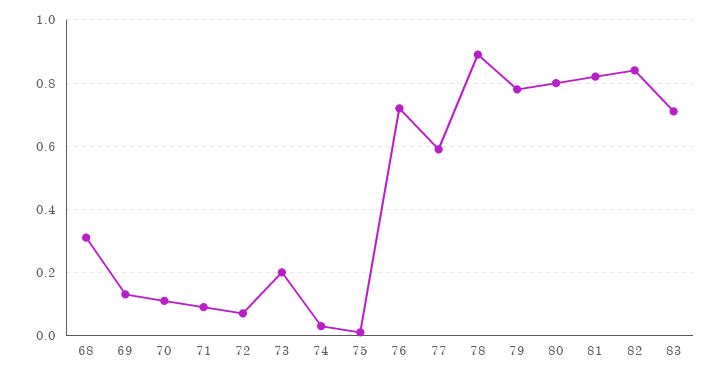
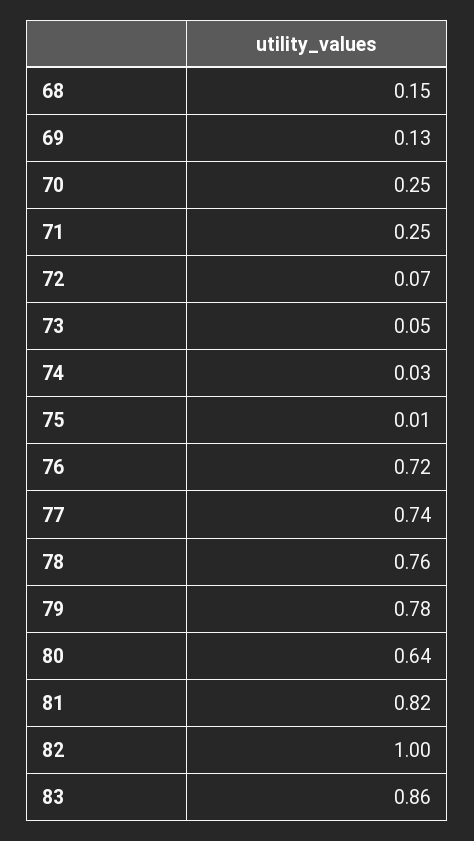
  {
-   "68": 0.3,
+   "68": 0.15,
    "69": 0.13,
-   "70": 0.1,
+   "70": 0.25,
-   "71": 0.1,
+   "71": 0.25,
    "72": 0.07,
-   "73": 0.2,
+   "73": 0.05,
    "74": 0.03,
    "75": 0.01,
    "76": 0.72,
-   "77": 0.6,
+   "77": 0.74,
-   "78": 0.9,
+   "78": 0.76,
    "79": 0.78,
-   "80": 0.8,
+   "80": 0.64,
    "81": 0.82,
-   "82": 0.85,
+   "82": 1,
-   "83": 0.7
+   "83": 0.86
  }

